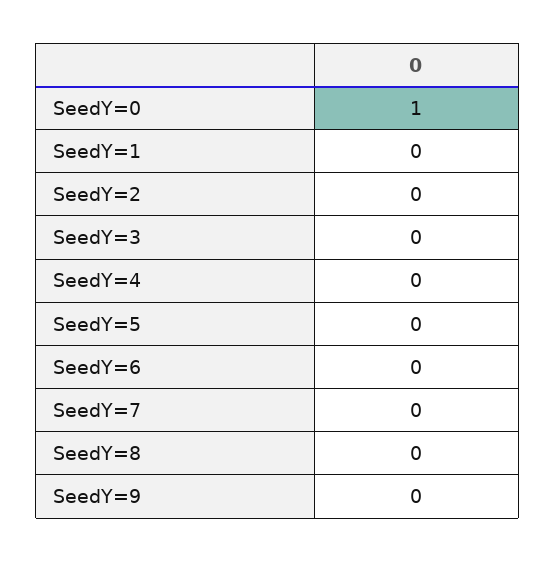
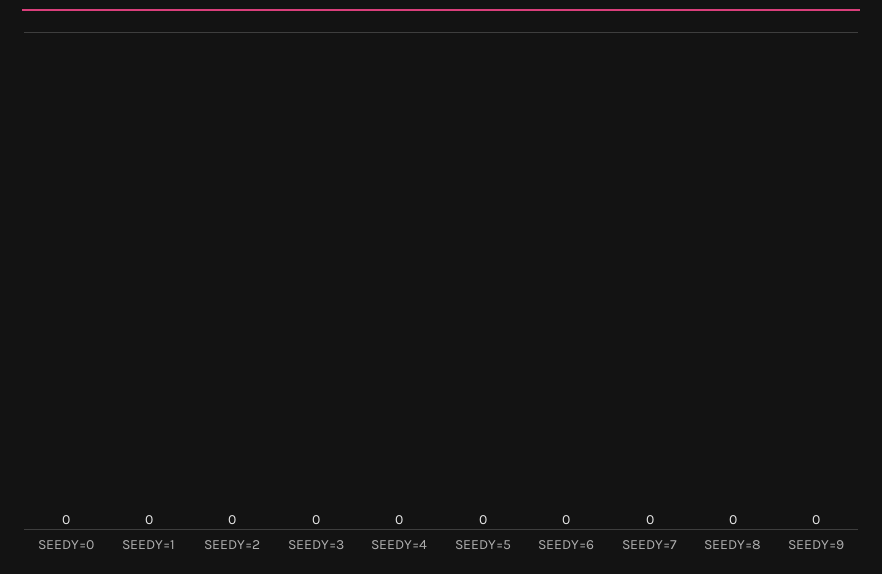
  {
-   "SeedY=0": 1,
+   "SeedY=0": 0,
    "SeedY=1": 0,
    "SeedY=2": 0,
    "SeedY=3": 0,
    "SeedY=4": 0,
    "SeedY=5": 0,
    "SeedY=6": 0,
    "SeedY=7": 0,
    "SeedY=8": 0,
    "SeedY=9": 0
  }

